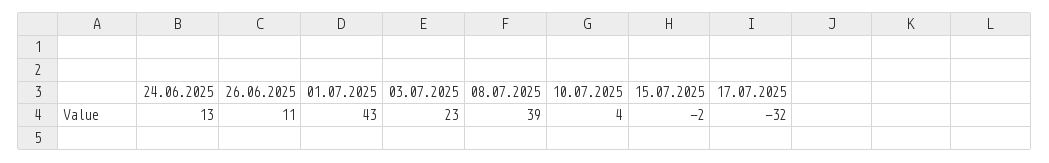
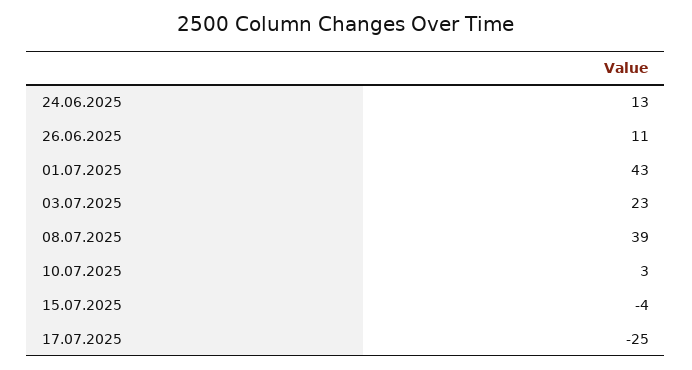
  {
    "24.06.2025": 13,
    "26.06.2025": 11,
    "01.07.2025": 43,
    "03.07.2025": 23,
    "08.07.2025": 39,
-   "10.07.2025": 4,
+   "10.07.2025": 3,
-   "15.07.2025": -2,
+   "15.07.2025": -4,
-   "17.07.2025": -32
+   "17.07.2025": -25
  }

